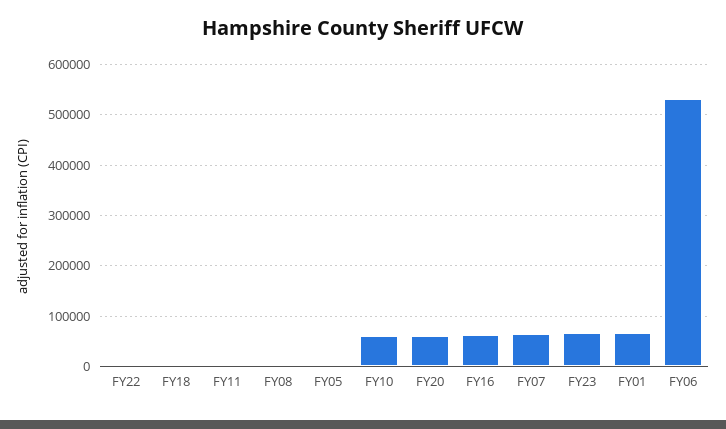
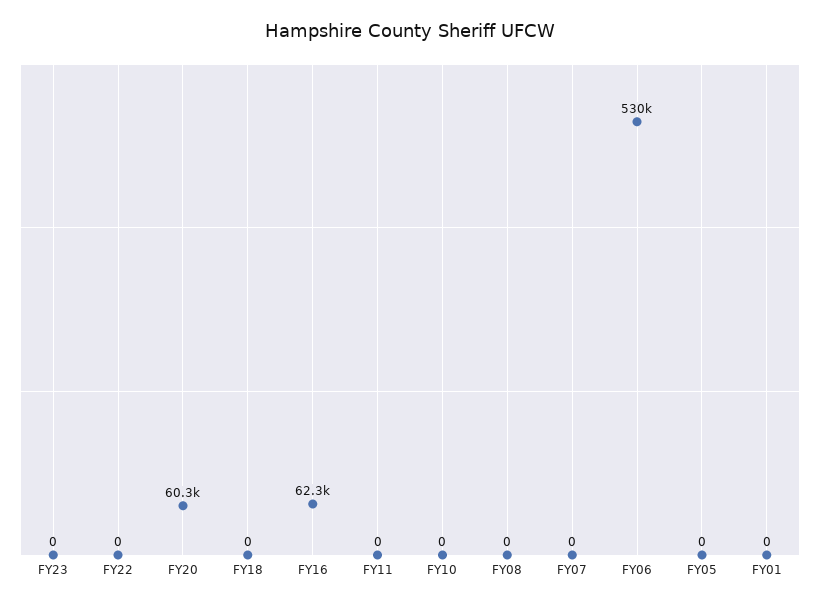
  {
    "FY22": 0,
    "FY18": 0,
    "FY11": 0,
    "FY08": 0,
    "FY05": 0,
-   "FY10": 60000,
+   "FY10": 0,
    "FY20": 60300,
    "FY16": 62300,
-   "FY07": 60000,
+   "FY07": 0,
-   "FY23": 60000,
+   "FY23": 0,
-   "FY01": 60000,
+   "FY01": 0,
    "FY06": 530000
  }

